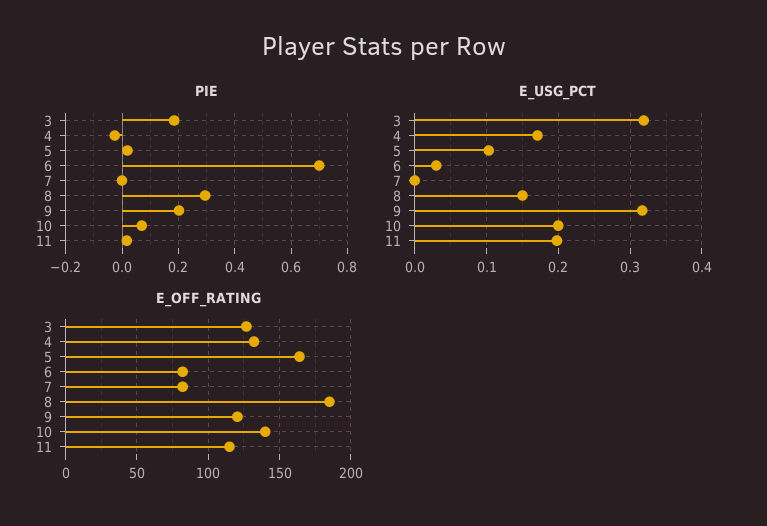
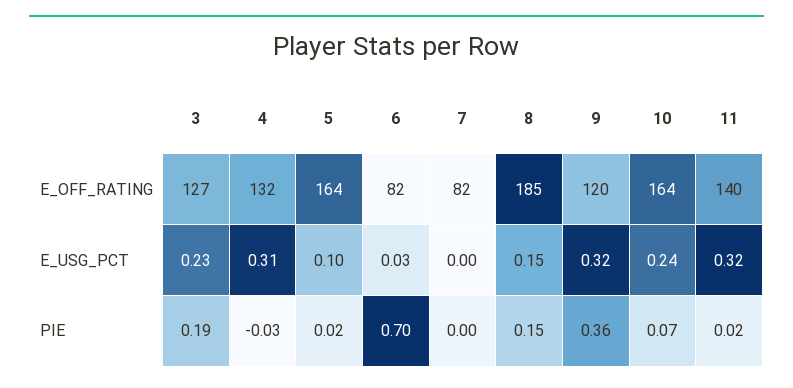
  {
    "PIE": {
      "3": 0.19,
      "4": -0.03,
      "5": 0.02,
      "6": 0.7,
      "7": 0,
-     "8": 0.3,
+     "8": 0.15,
-     "9": 0.2,
+     "9": 0.36,
      "10": 0.07,
      "11": 0.02
    },
    "E_USG_PCT": {
-     "3": 0.32,
+     "3": 0.23,
-     "4": 0.17,
+     "4": 0.31,
      "5": 0.1,
      "6": 0.03,
      "7": 0,
      "8": 0.15,
      "9": 0.32,
-     "10": 0.2,
+     "10": 0.24,
-     "11": 0.2
+     "11": 0.32
    },
    "E_OFF_RATING": {
      "3": 127,
      "4": 132,
      "5": 164,
      "6": 82,
      "7": 82,
      "8": 185,
      "9": 120,
-     "10": 140,
+     "10": 164,
-     "11": 115
+     "11": 140
    }
  }

